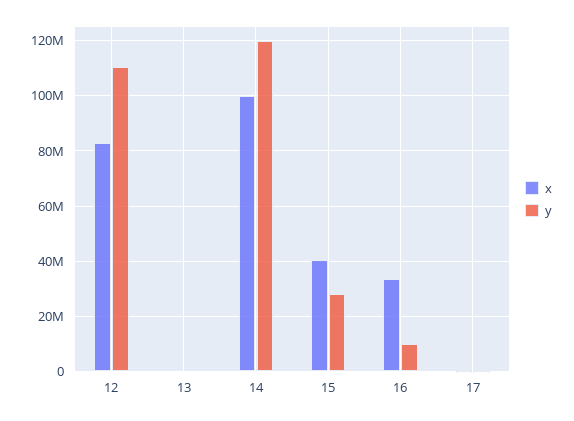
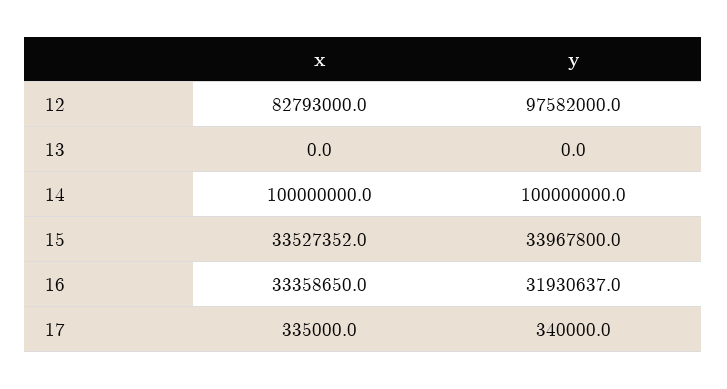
  {
    "x": {
      "12": 82793000,
      "13": 0,
      "14": 100000000,
-     "15": 40000000,
+     "15": 33527352,
      "16": 33358650,
      "17": 335000
    },
    "y": {
-     "12": 110000000,
+     "12": 97582000,
      "13": 0,
-     "14": 120000000,
+     "14": 100000000,
-     "15": 27500000,
+     "15": 33967800,
-     "16": 10000000,
+     "16": 31930637,
      "17": 340000
    }
  }

